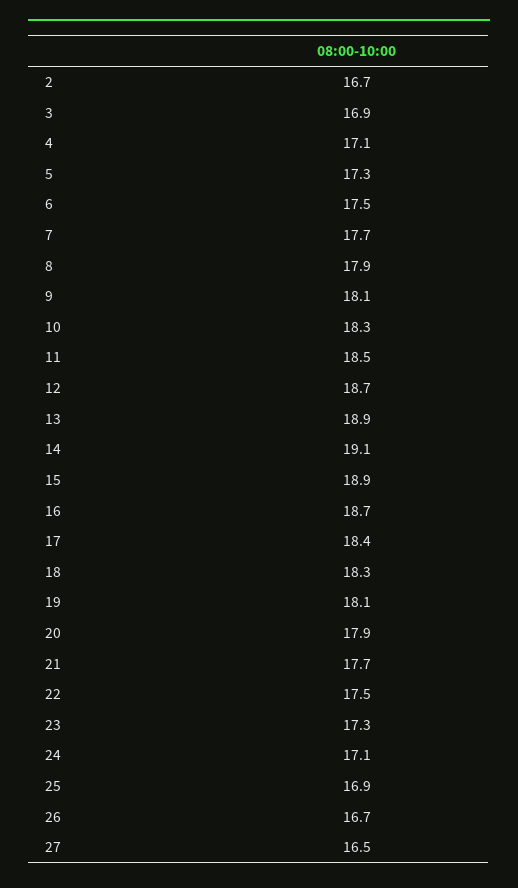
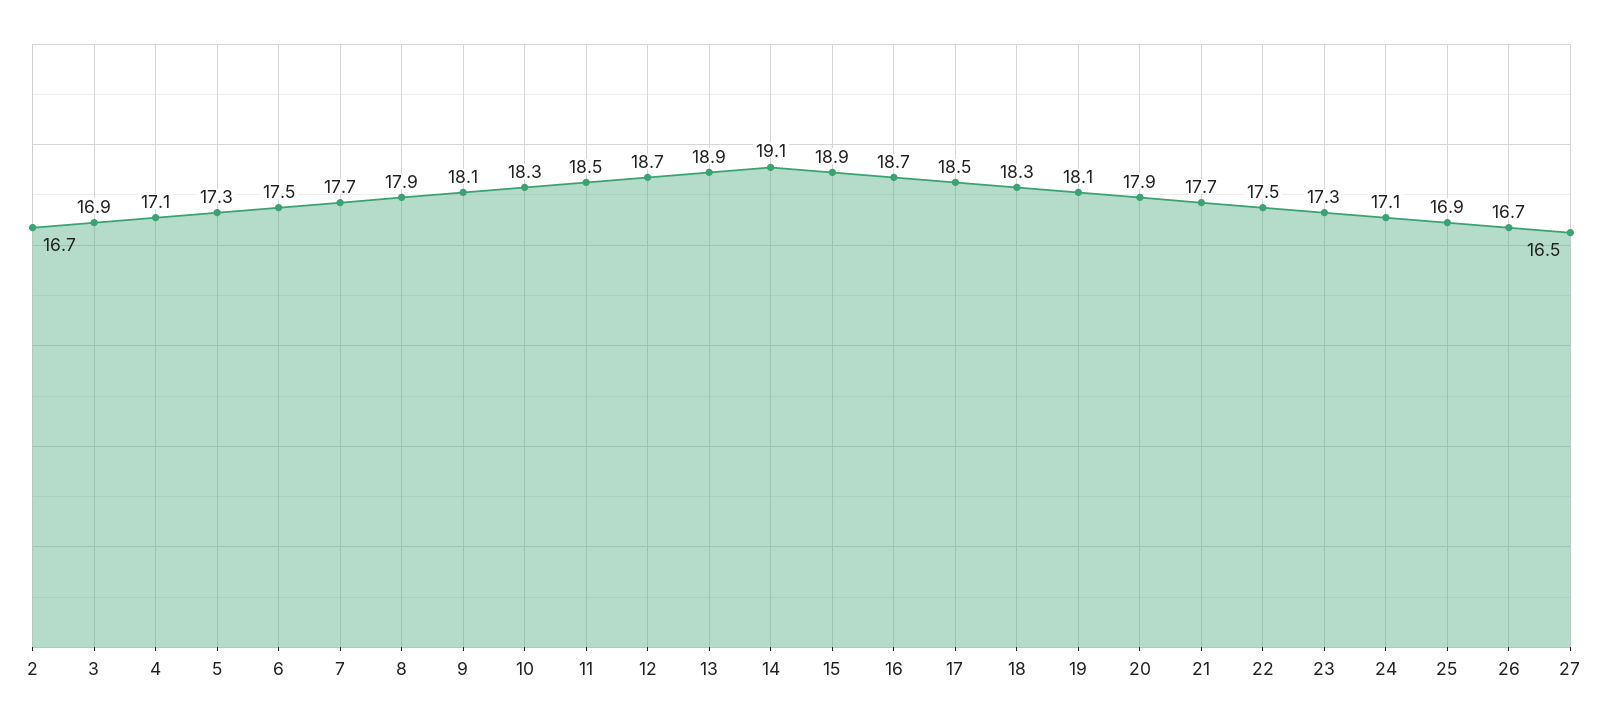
  {
    "2": 16.7,
    "3": 16.9,
    "4": 17.1,
    "5": 17.3,
    "6": 17.5,
    "7": 17.7,
    "8": 17.9,
    "9": 18.1,
    "10": 18.3,
    "11": 18.5,
    "12": 18.7,
    "13": 18.9,
    "14": 19.1,
    "15": 18.9,
    "16": 18.7,
-   "17": 18.4,
+   "17": 18.5,
    "18": 18.3,
    "19": 18.1,
    "20": 17.9,
    "21": 17.7,
    "22": 17.5,
    "23": 17.3,
    "24": 17.1,
    "25": 16.9,
    "26": 16.7,
    "27": 16.5
  }

